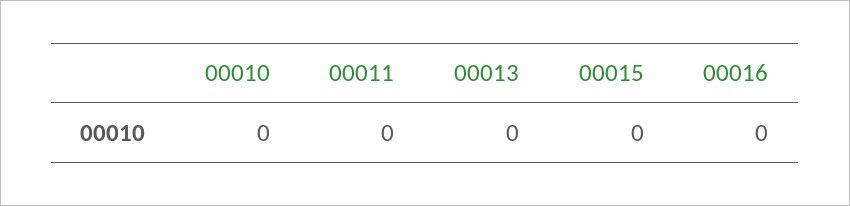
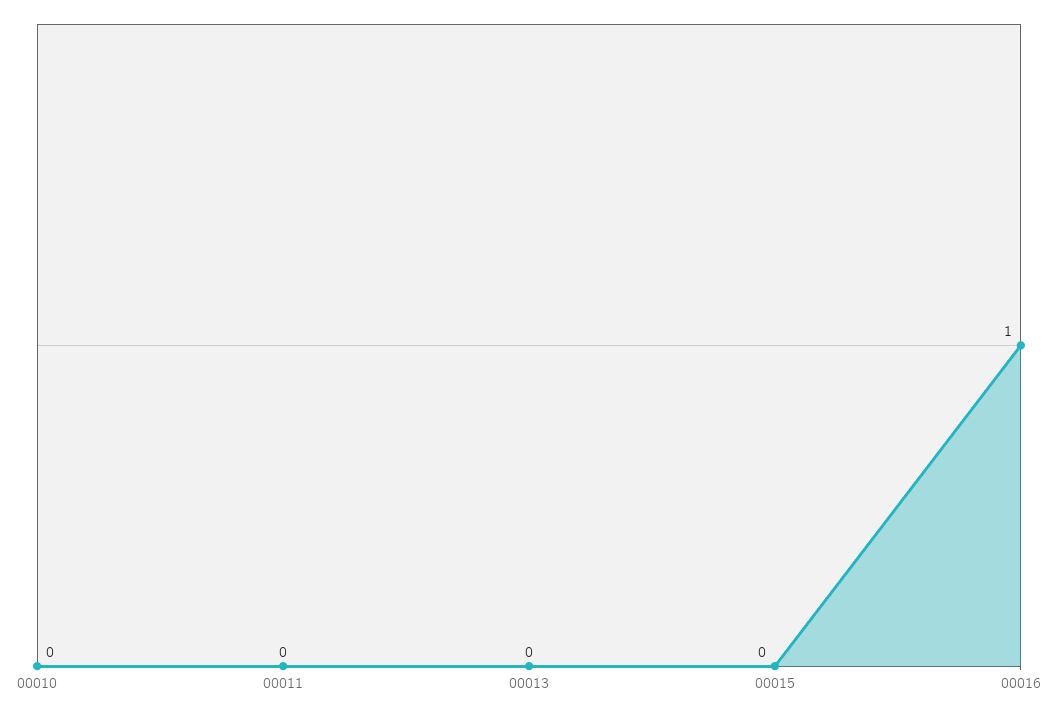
  {
    "00010": 0,
    "00011": 0,
    "00013": 0,
    "00015": 0,
-   "00016": 0
+   "00016": 1
  }

